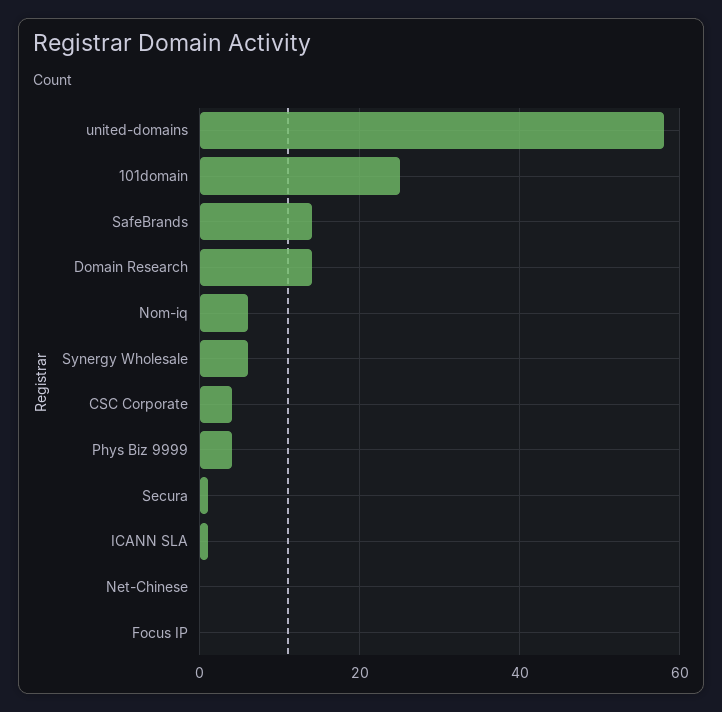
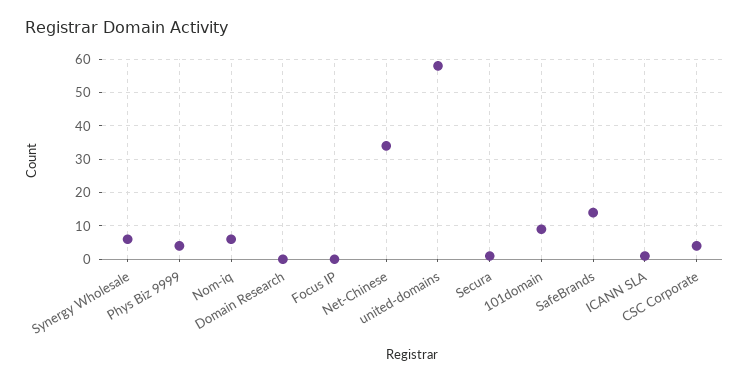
  {
    "united-domains": 60,
-   "101domain": 25,
+   "101domain": 10,
    "SafeBrands": 15,
-   "Domain Research": 15,
+   "Domain Research": 0,
    "Nom-iq": 5,
    "Synergy Wholesale": 5,
    "CSC Corporate": 5,
    "Phys Biz 9999": 5,
    "Secura": 0,
    "ICANN SLA": 0,
-   "Net-Chinese": 0,
+   "Net-Chinese": 35,
    "Focus IP": 0
  }

